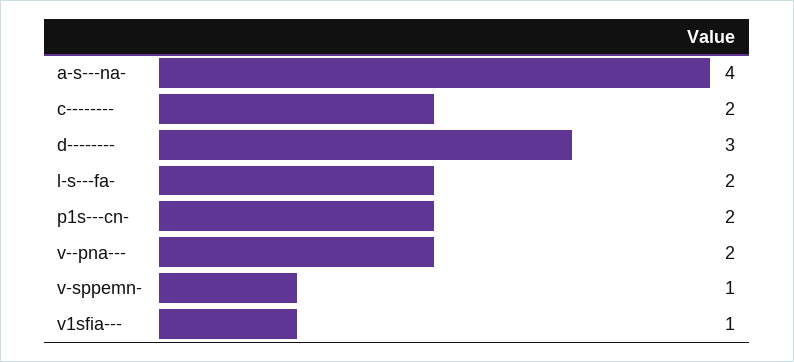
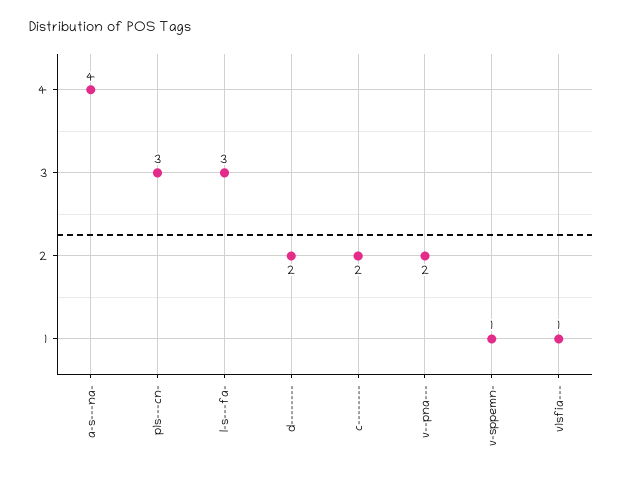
  {
    "a-s---na-": 4,
    "c--------": 2,
-   "d--------": 3,
+   "d--------": 2,
-   "l-s---fa-": 2,
+   "l-s---fa-": 3,
-   "p1s---cn-": 2,
+   "p1s---cn-": 3,
    "v--pna---": 2,
    "v-sppemn-": 1,
    "v1sfia---": 1
  }

